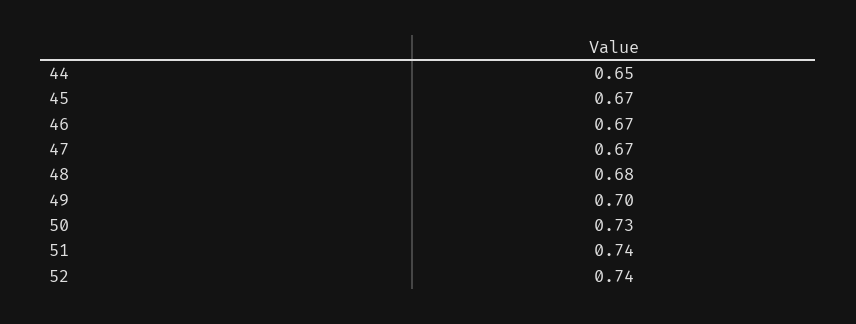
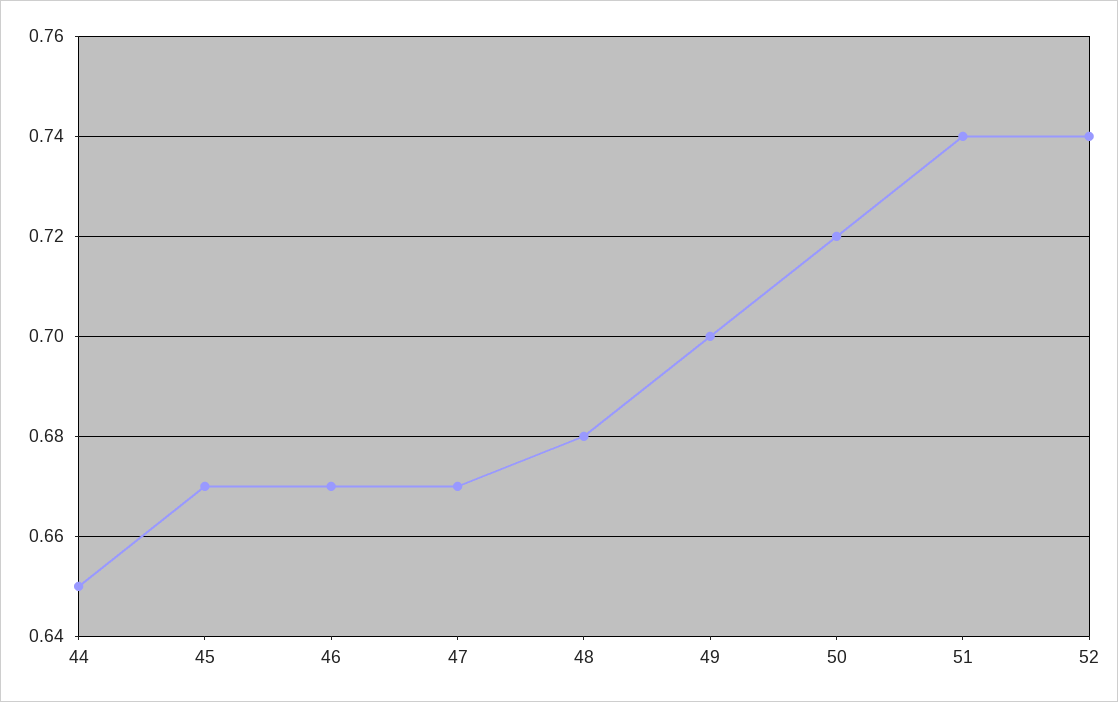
  {
    "44": 0.65,
    "45": 0.67,
    "46": 0.67,
    "47": 0.67,
    "48": 0.68,
    "49": 0.7,
-   "50": 0.73,
+   "50": 0.72,
    "51": 0.74,
    "52": 0.74
  }

